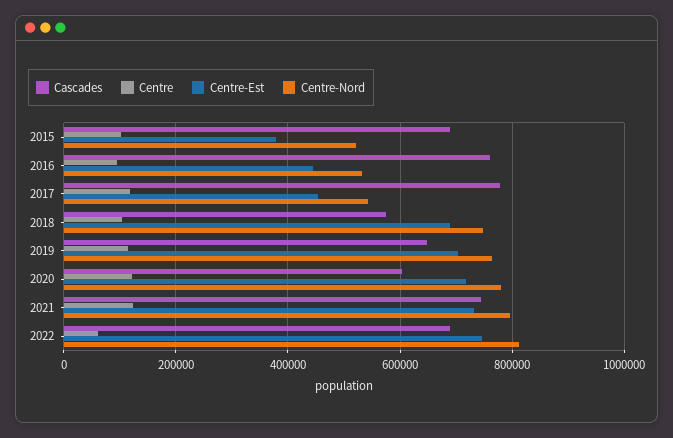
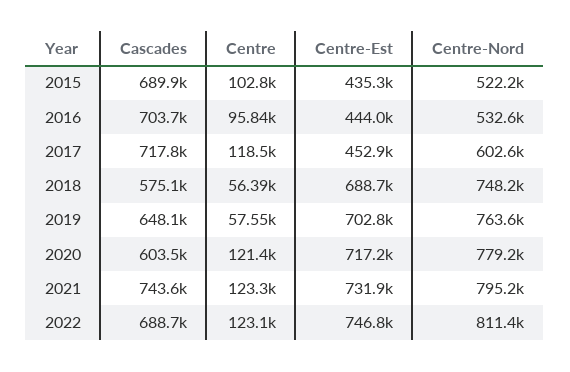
  {
    "Cascades": {
      "2015": 689900,
-     "2016": 760000,
+     "2016": 703700,
-     "2017": 780000,
+     "2017": 717800,
      "2018": 575100,
      "2019": 648100,
      "2020": 603500,
      "2021": 743600,
      "2022": 688700
    },
    "Centre": {
      "2015": 102800,
      "2016": 95840,
      "2017": 118500,
-     "2018": 100000,
+     "2018": 56390,
-     "2019": 120000,
+     "2019": 57550,
      "2020": 121400,
      "2021": 123300,
-     "2022": 60000
+     "2022": 123100
    },
    "Centre-Est": {
-     "2015": 380000,
+     "2015": 435300,
      "2016": 444000,
      "2017": 452900,
      "2018": 688700,
      "2019": 702800,
      "2020": 717200,
      "2021": 731900,
      "2022": 746800
    },
    "Centre-Nord": {
      "2015": 522200,
      "2016": 532600,
-     "2017": 540000,
+     "2017": 602600,
      "2018": 748200,
      "2019": 763600,
      "2020": 779200,
      "2021": 795200,
      "2022": 811400
    }
  }

